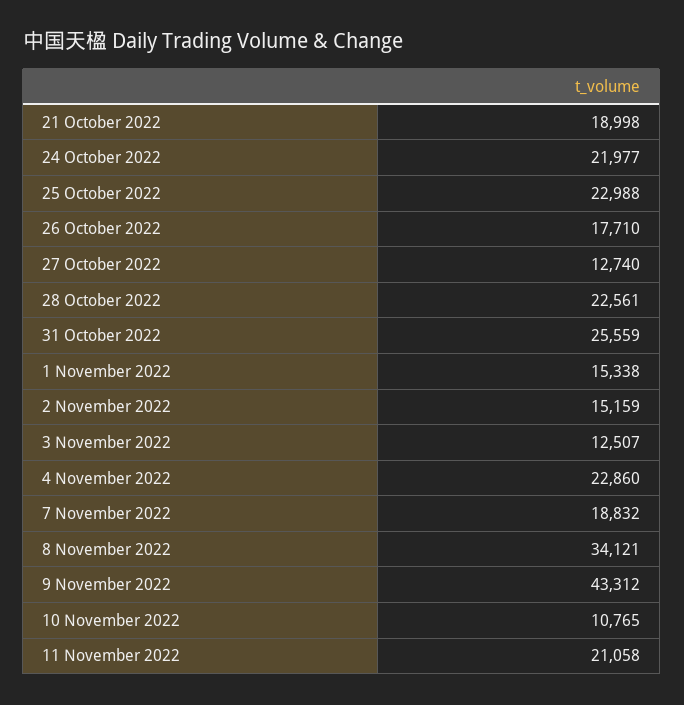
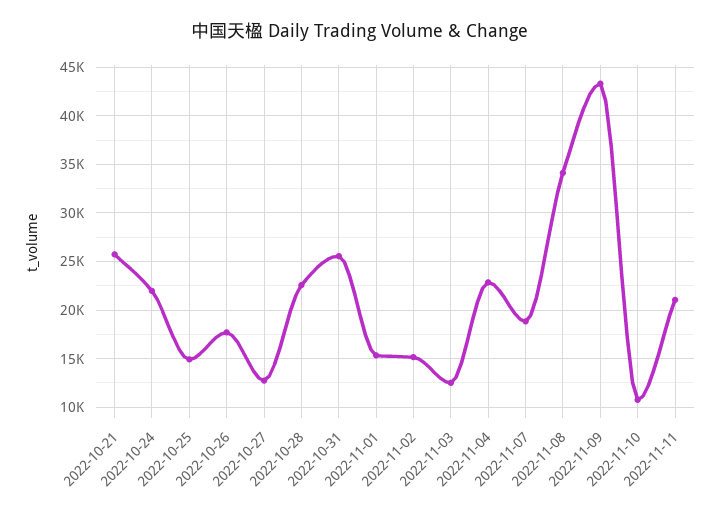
  {
-   "21 October 2022": 18998,
+   "21 October 2022": 26000,
    "24 October 2022": 21977,
-   "25 October 2022": 22988,
+   "25 October 2022": 15000,
    "26 October 2022": 17710,
    "27 October 2022": 12740,
    "28 October 2022": 22561,
    "31 October 2022": 25559,
    "1 November 2022": 15338,
    "2 November 2022": 15159,
    "3 November 2022": 12507,
    "4 November 2022": 22860,
    "7 November 2022": 18832,
    "8 November 2022": 34121,
    "9 November 2022": 43312,
    "10 November 2022": 10765,
    "11 November 2022": 21058
  }

